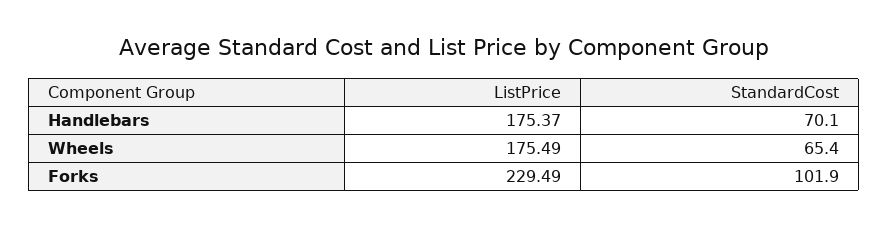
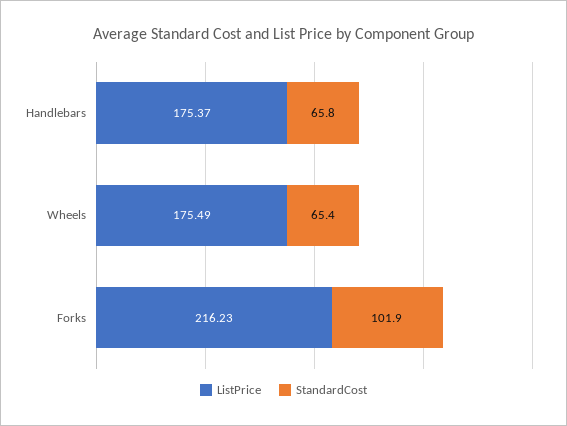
  {
    "ListPrice": {
      "Handlebars": 175.37,
      "Wheels": 175.49,
-     "Forks": 229.49
+     "Forks": 216.23
    },
    "StandardCost": {
-     "Handlebars": 70.1,
+     "Handlebars": 65.8,
      "Wheels": 65.4,
      "Forks": 101.9
    }
  }

